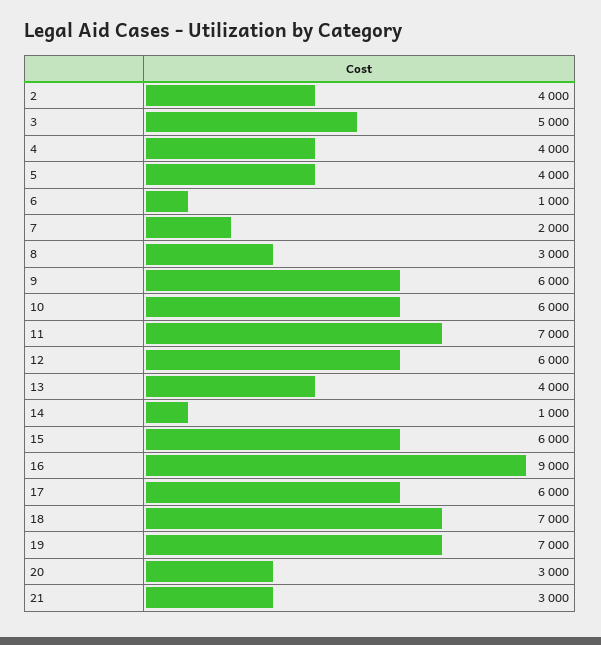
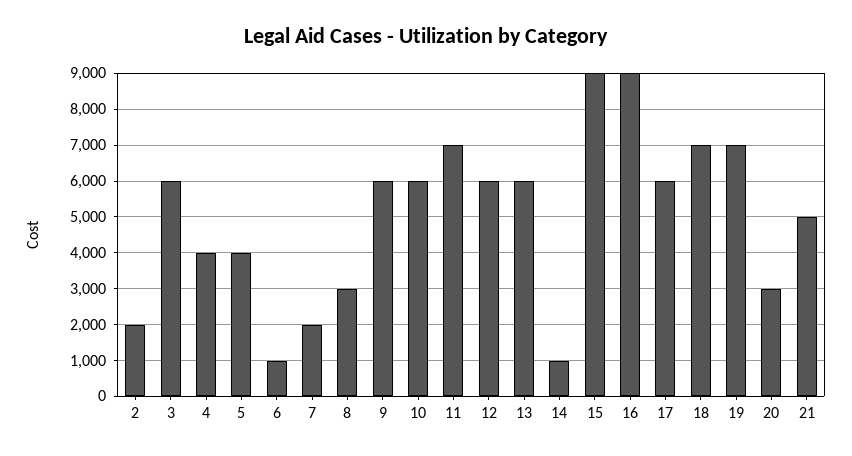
  {
-   "2": 4000,
+   "2": 2000,
-   "3": 5000,
+   "3": 6000,
    "4": 4000,
    "5": 4000,
    "6": 1000,
    "7": 2000,
    "8": 3000,
    "9": 6000,
    "10": 6000,
    "11": 7000,
    "12": 6000,
-   "13": 4000,
+   "13": 6000,
    "14": 1000,
-   "15": 6000,
+   "15": 9000,
    "16": 9000,
    "17": 6000,
    "18": 7000,
    "19": 7000,
    "20": 3000,
-   "21": 3000
+   "21": 5000
  }

